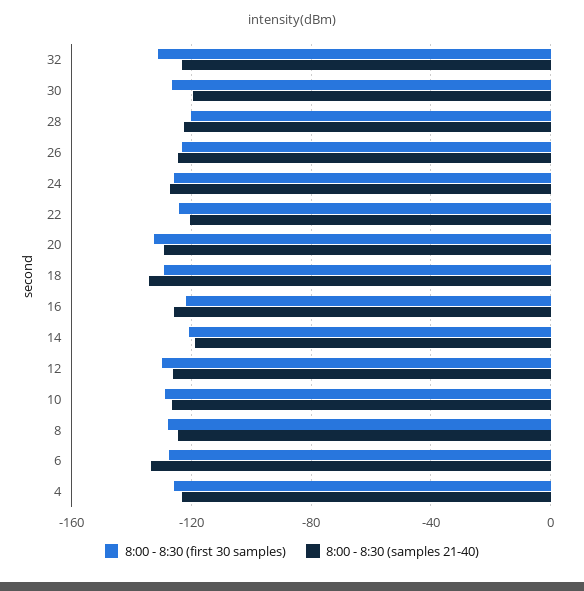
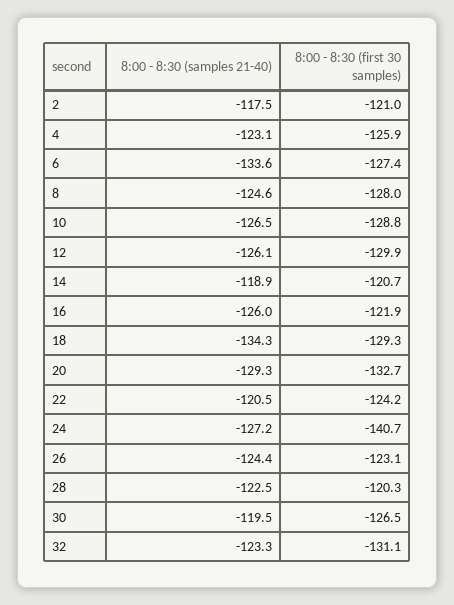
  {
    "8:00 - 8:30 (first 30 samples)": {
      "32": -131.1,
      "30": -126.5,
      "28": -120.3,
      "26": -123.1,
-     "24": -125,
+     "24": -140.7,
      "22": -124.2,
      "20": -132.7,
      "18": -129.3,
      "16": -121.9,
      "14": -120.7,
      "12": -129.9,
      "10": -128.8,
      "8": -128,
      "6": -127.4,
-     "4": -125.9
+     "4": -125.9,
+     "2": -121
    },
    "8:00 - 8:30 (samples 21-40)": {
      "32": -123.3,
      "30": -119.5,
      "28": -122.5,
      "26": -124.4,
      "24": -127.2,
      "22": -120.5,
      "20": -129.3,
      "18": -134.3,
      "16": -126,
      "14": -118.9,
      "12": -126.1,
      "10": -126.5,
      "8": -124.6,
      "6": -133.6,
-     "4": -123.1
+     "4": -123.1,
+     "2": -117.5
    }
  }

